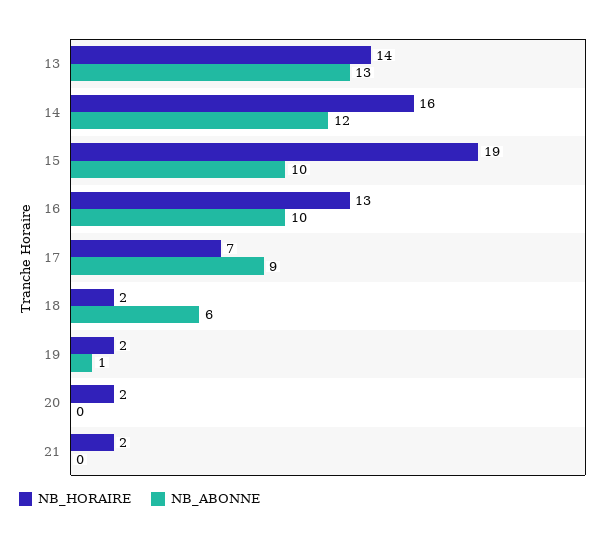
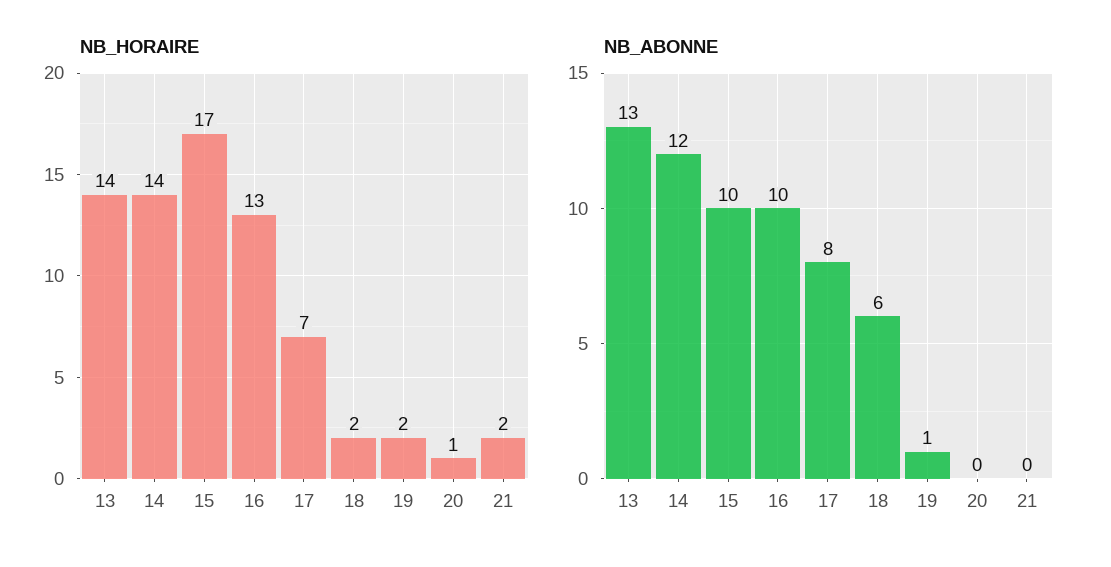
  {
    "NB_HORAIRE": {
      "13": 14,
-     "14": 16,
+     "14": 14,
-     "15": 19,
+     "15": 17,
      "16": 13,
      "17": 7,
      "18": 2,
      "19": 2,
-     "20": 2,
+     "20": 1,
      "21": 2
    },
    "NB_ABONNE": {
      "13": 13,
      "14": 12,
      "15": 10,
      "16": 10,
-     "17": 9,
+     "17": 8,
      "18": 6,
      "19": 1,
      "20": 0,
      "21": 0
    }
  }

